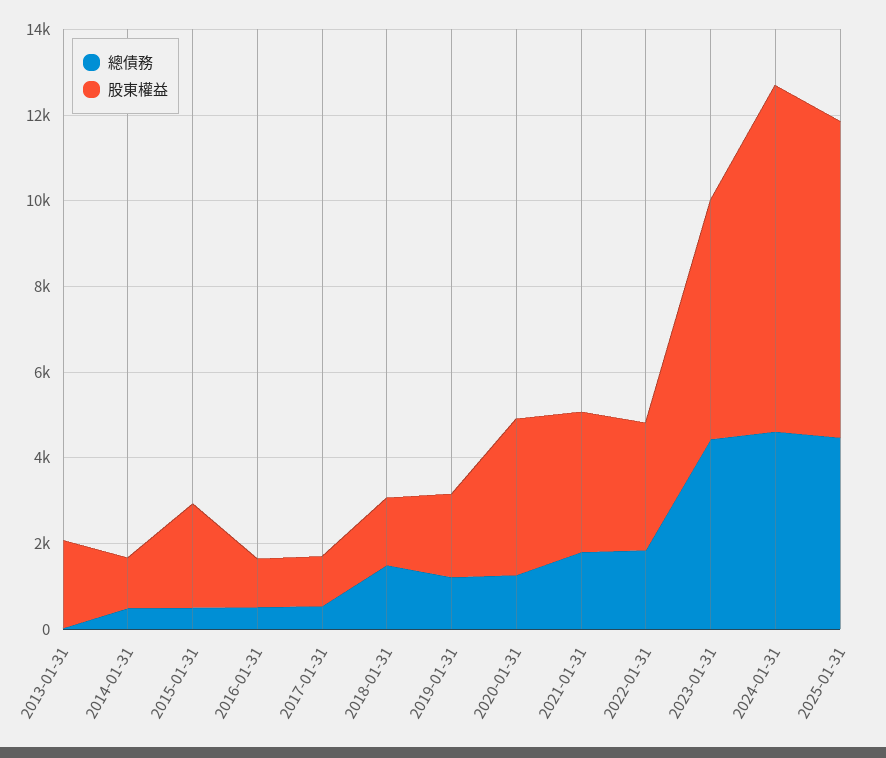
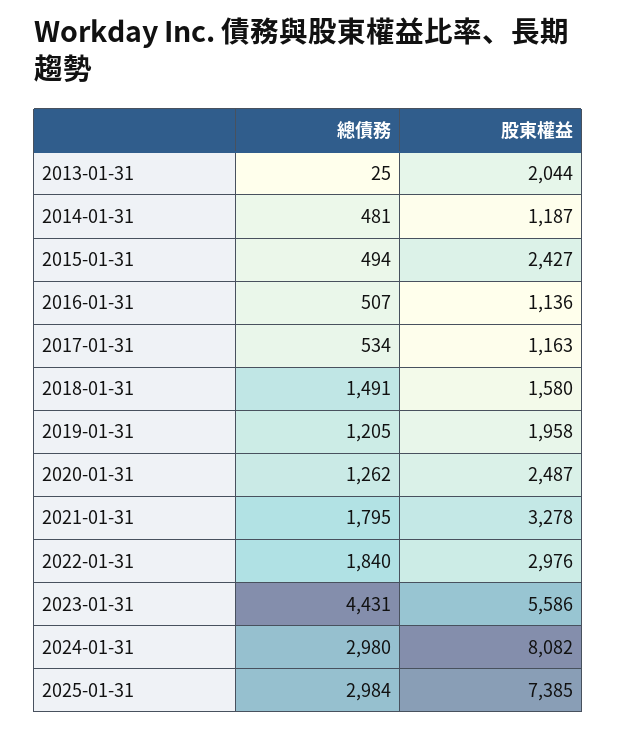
  {
    "總債務": {
      "2013-01-31": 25,
      "2014-01-31": 481,
      "2015-01-31": 494,
      "2016-01-31": 507,
      "2017-01-31": 534,
      "2018-01-31": 1491,
      "2019-01-31": 1205,
      "2020-01-31": 1262,
      "2021-01-31": 1795,
      "2022-01-31": 1840,
      "2023-01-31": 4431,
-     "2024-01-31": 4500,
+     "2024-01-31": 2980,
-     "2025-01-31": 4500
+     "2025-01-31": 2984
    },
    "股東權益": {
      "2013-01-31": 2044,
      "2014-01-31": 1187,
      "2015-01-31": 2427,
      "2016-01-31": 1136,
      "2017-01-31": 1163,
      "2018-01-31": 1580,
      "2019-01-31": 1958,
-     "2020-01-31": 3500,
+     "2020-01-31": 2487,
      "2021-01-31": 3278,
      "2022-01-31": 2976,
      "2023-01-31": 5586,
      "2024-01-31": 8082,
      "2025-01-31": 7385
    }
  }

